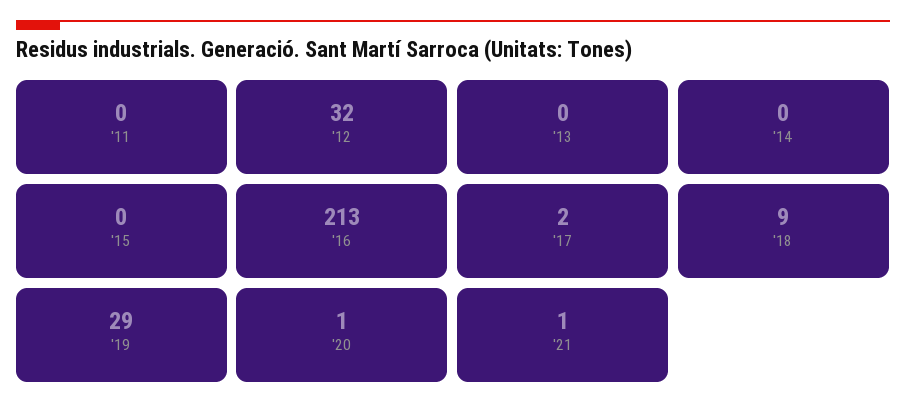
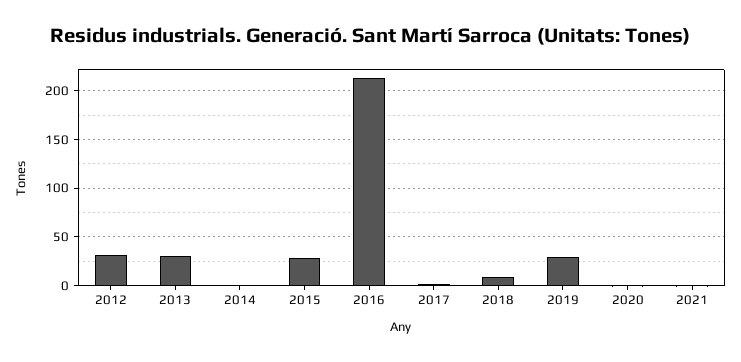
  {
-   "'11": 0,
    "'12": 32,
-   "'13": 0,
+   "'13": 30,
    "'14": 0,
-   "'15": 0,
+   "'15": 30,
    "'16": 213,
    "'17": 2,
    "'18": 9,
    "'19": 29,
    "'20": 1,
    "'21": 1
  }

